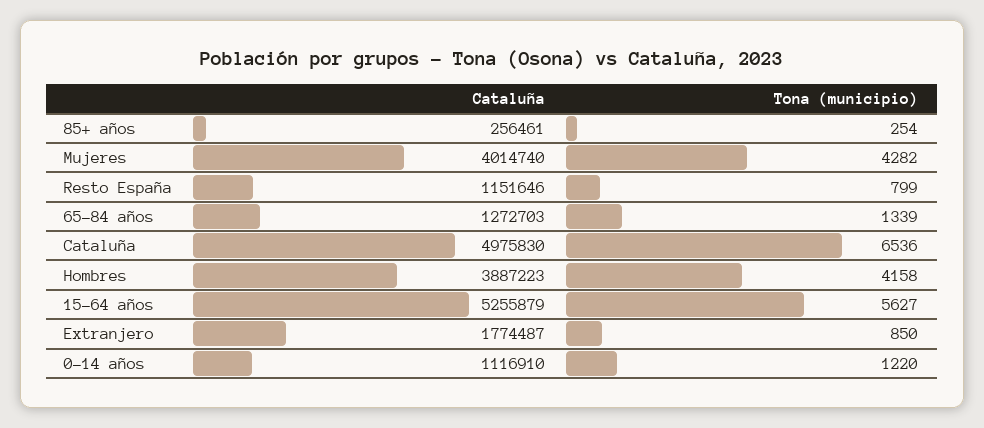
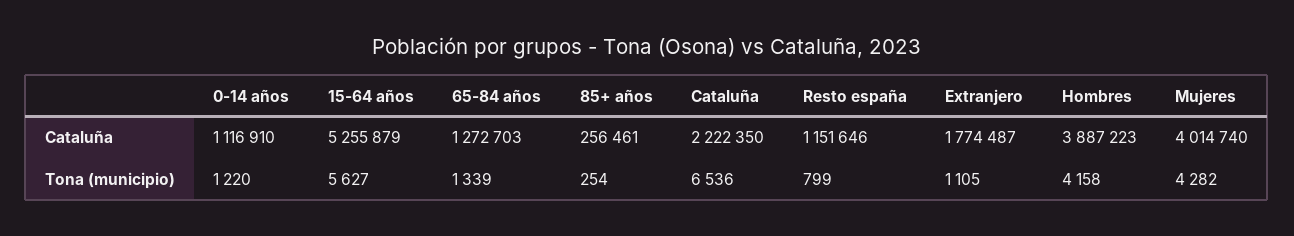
  {
    "Cataluña": {
      "85+ años": 256461,
      "Mujeres": 4014740,
      "Resto España": 1151646,
      "65-84 años": 1272703,
-     "Cataluña": 4975830,
+     "Cataluña": 2222350,
      "Hombres": 3887223,
      "15-64 años": 5255879,
      "Extranjero": 1774487,
      "0-14 años": 1116910
    },
    "Tona (municipio)": {
      "85+ años": 254,
      "Mujeres": 4282,
      "Resto España": 799,
      "65-84 años": 1339,
      "Cataluña": 6536,
      "Hombres": 4158,
      "15-64 años": 5627,
-     "Extranjero": 850,
+     "Extranjero": 1105,
      "0-14 años": 1220
    }
  }

